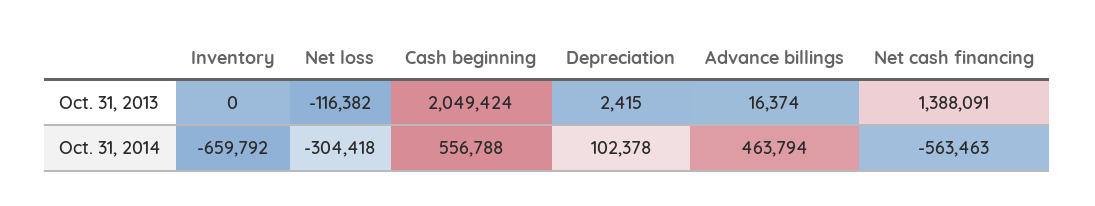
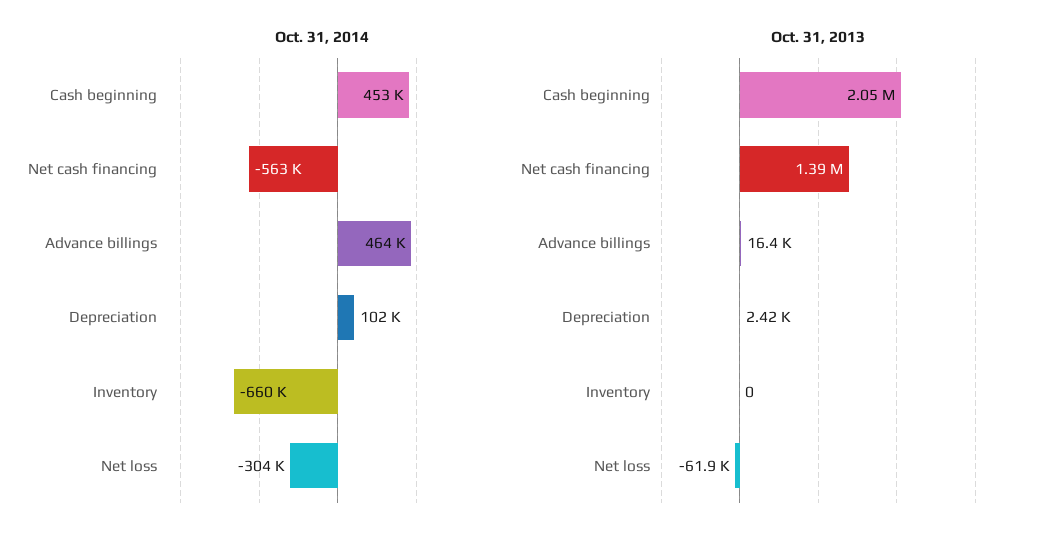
  {
    "Oct. 31, 2013": {
      "Inventory": 0,
-     "Net loss": -116382,
+     "Net loss": -61900,
      "Cash beginning": 2049424,
      "Depreciation": 2415,
      "Advance billings": 16374,
      "Net cash financing": 1388091
    },
    "Oct. 31, 2014": {
      "Inventory": -659792,
      "Net loss": -304418,
-     "Cash beginning": 556788,
+     "Cash beginning": 453000,
      "Depreciation": 102378,
      "Advance billings": 463794,
      "Net cash financing": -563463
    }
  }

